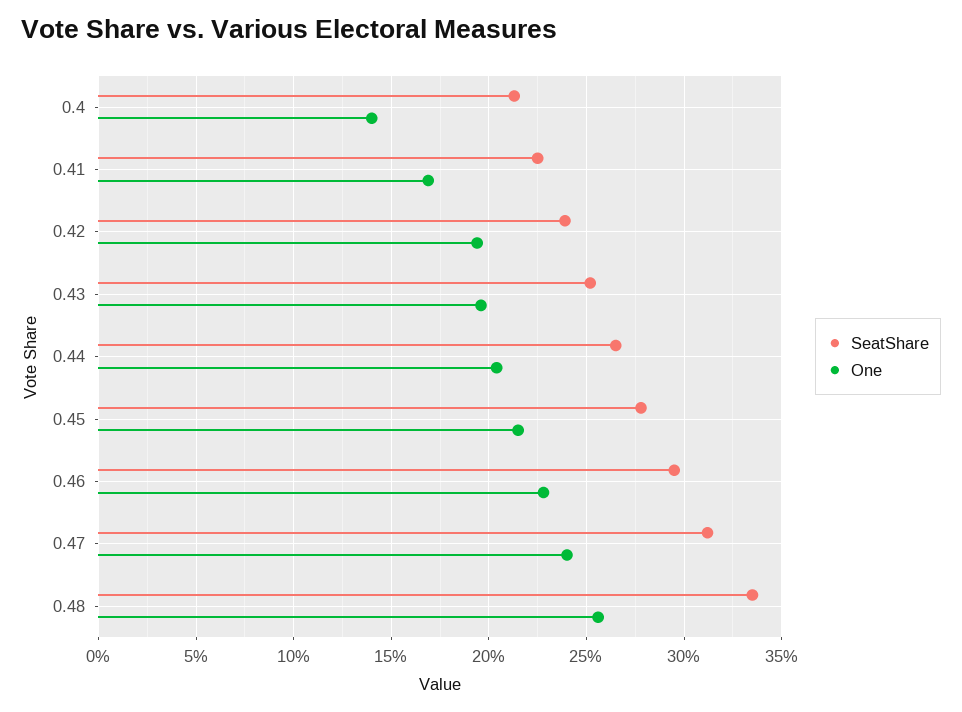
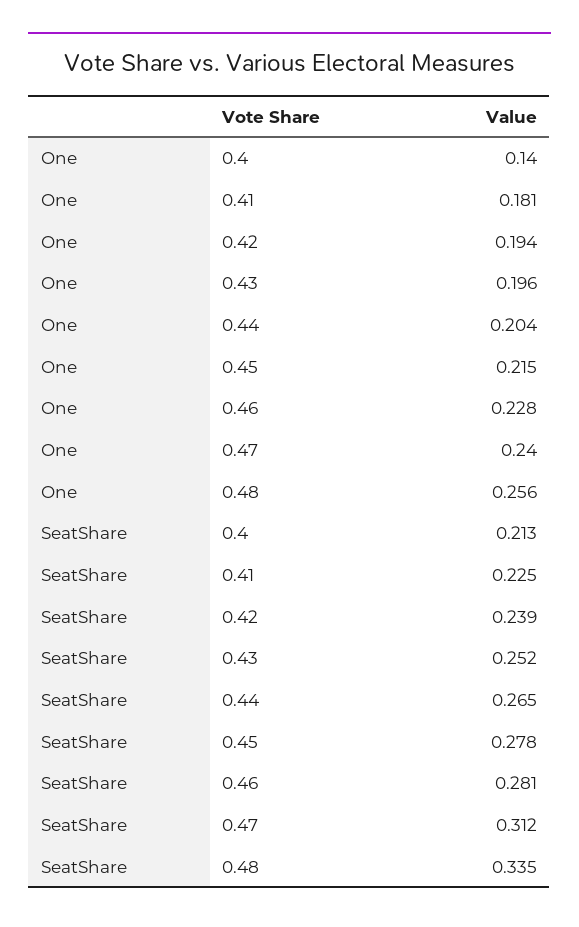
  {
    "SeatShare": {
      "0.4": 0.213,
      "0.41": 0.225,
      "0.42": 0.239,
      "0.43": 0.252,
      "0.44": 0.265,
      "0.45": 0.278,
-     "0.46": 0.295,
+     "0.46": 0.281,
      "0.47": 0.312,
      "0.48": 0.335
    },
    "One": {
      "0.4": 0.14,
-     "0.41": 0.17,
+     "0.41": 0.181,
      "0.42": 0.194,
      "0.43": 0.196,
      "0.44": 0.204,
      "0.45": 0.215,
      "0.46": 0.228,
      "0.47": 0.24,
      "0.48": 0.256
    }
  }

